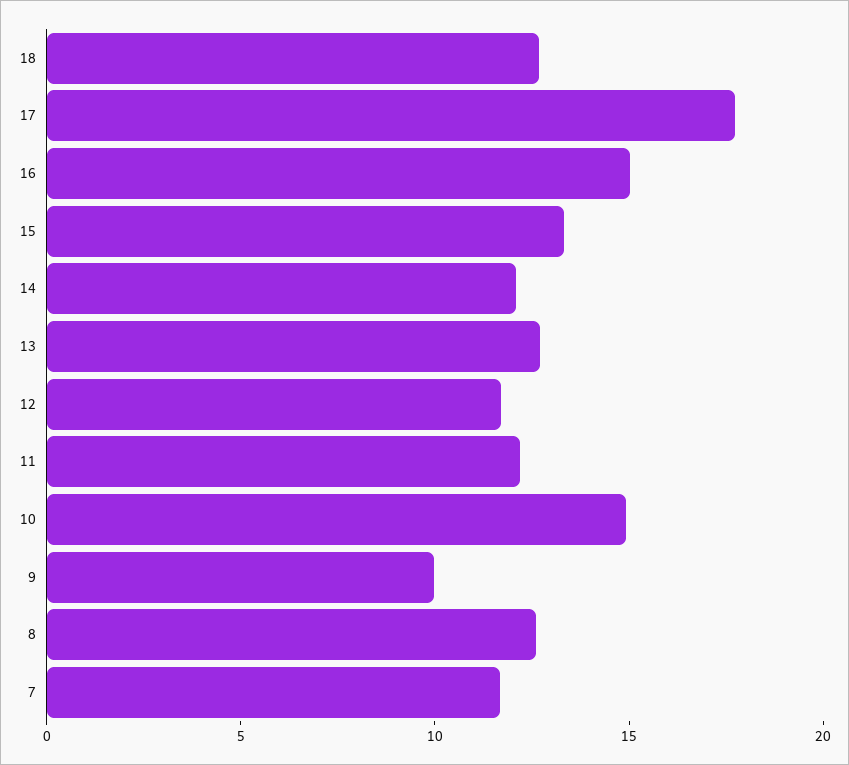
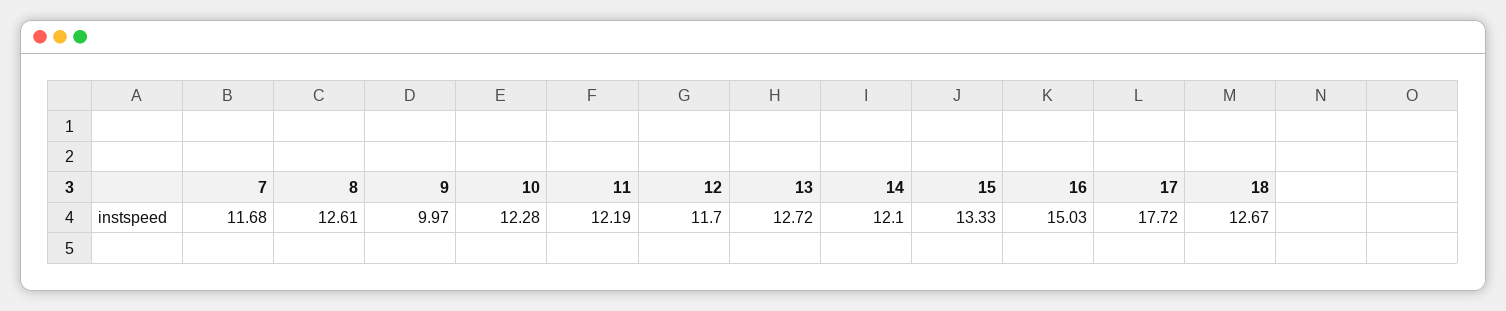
  {
    "18": 12.67,
    "17": 17.72,
    "16": 15.03,
    "15": 13.33,
    "14": 12.1,
    "13": 12.72,
    "12": 11.7,
    "11": 12.19,
-   "10": 15,
+   "10": 12.28,
    "9": 9.97,
    "8": 12.61,
    "7": 11.68
  }

